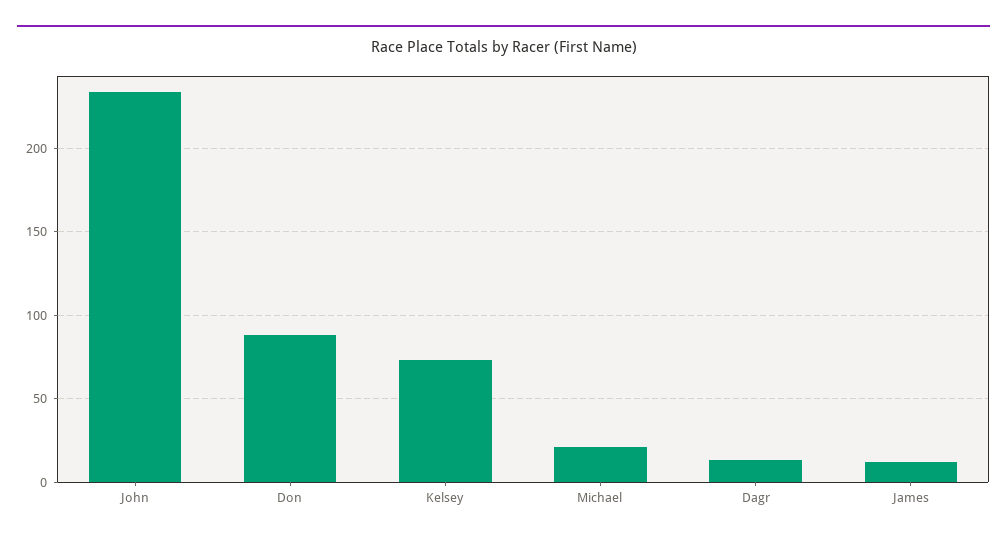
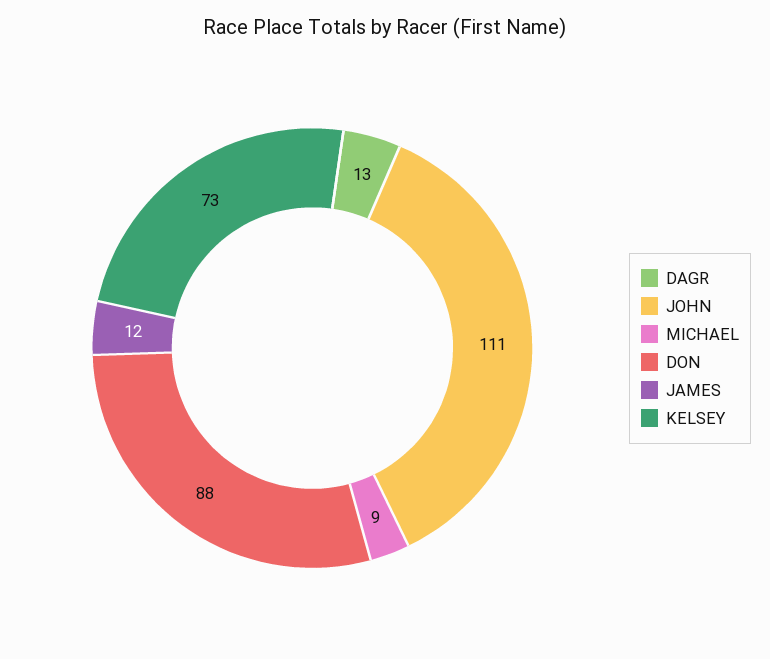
  {
-   "John": 235,
+   "John": 111,
    "Don": 88,
    "Kelsey": 73,
-   "Michael": 20,
+   "Michael": 9,
    "Dagr": 13,
    "James": 12
  }

